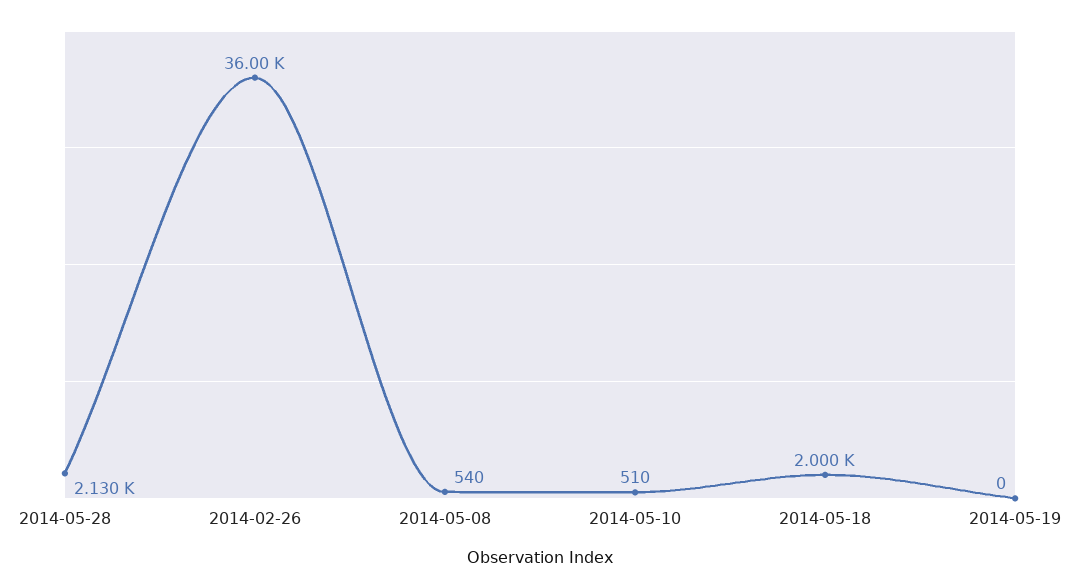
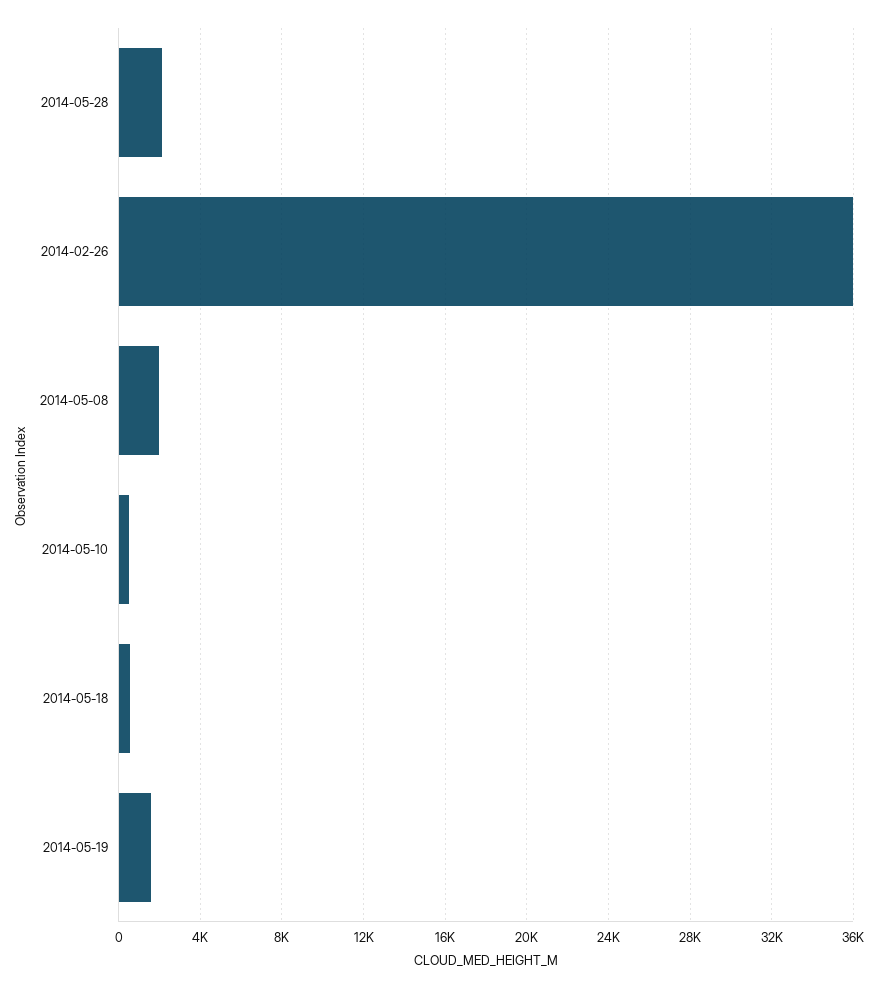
  {
    "2014-05-28": 2130,
    "2014-02-26": 36000,
-   "2014-05-08": 540,
+   "2014-05-08": 2000,
    "2014-05-10": 510,
-   "2014-05-18": 2000,
+   "2014-05-18": 500,
-   "2014-05-19": 0
+   "2014-05-19": 1500
  }

